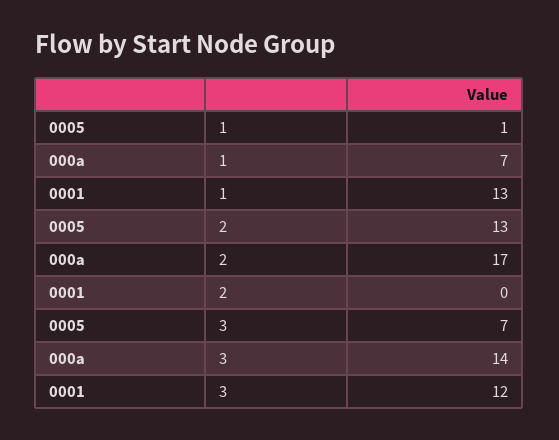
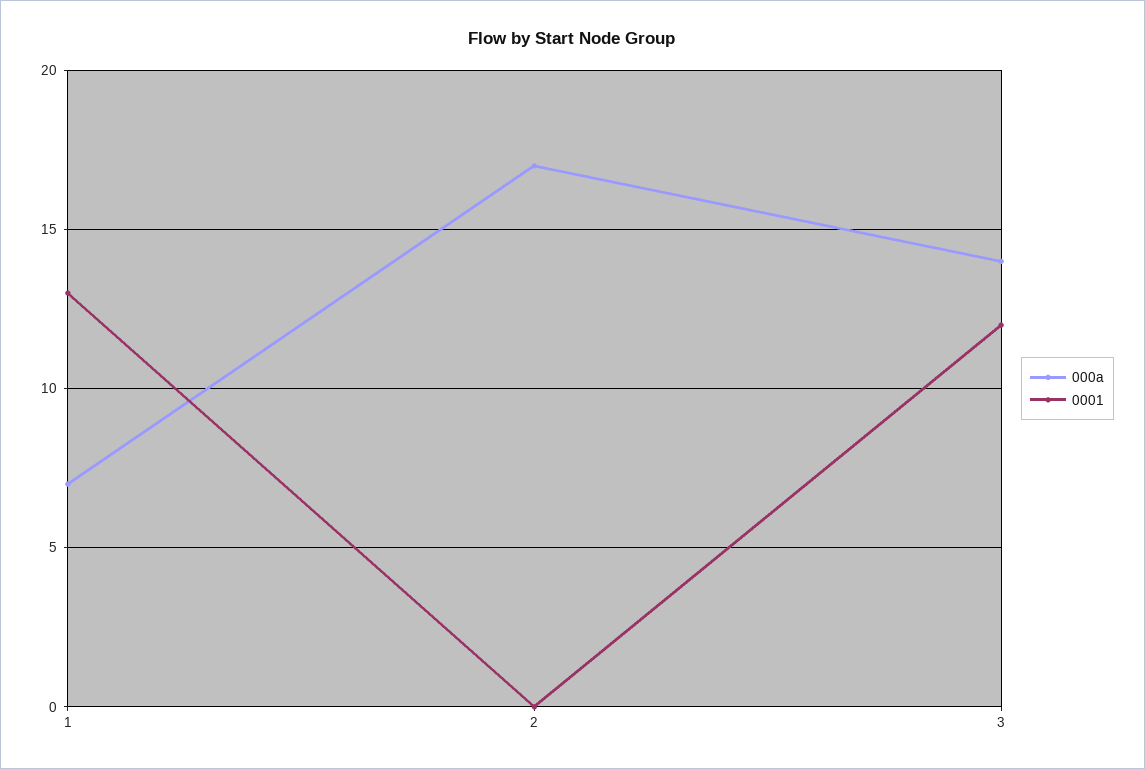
  {
-   "0005": {
-     "1": 1,
-     "2": 13,
-     "3": 7
-   },
    "000a": {
      "1": 7,
      "2": 17,
      "3": 14
    },
    "0001": {
      "1": 13,
      "2": 0,
      "3": 12
    }
  }

